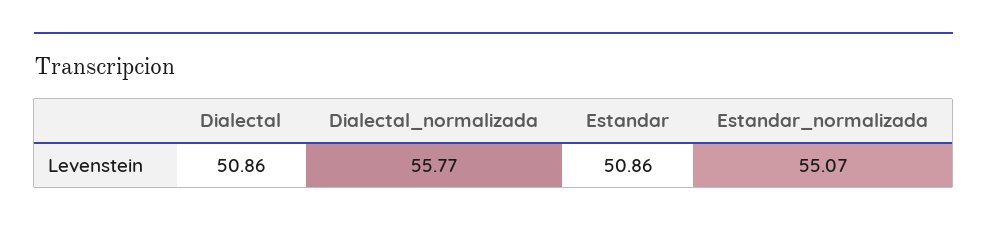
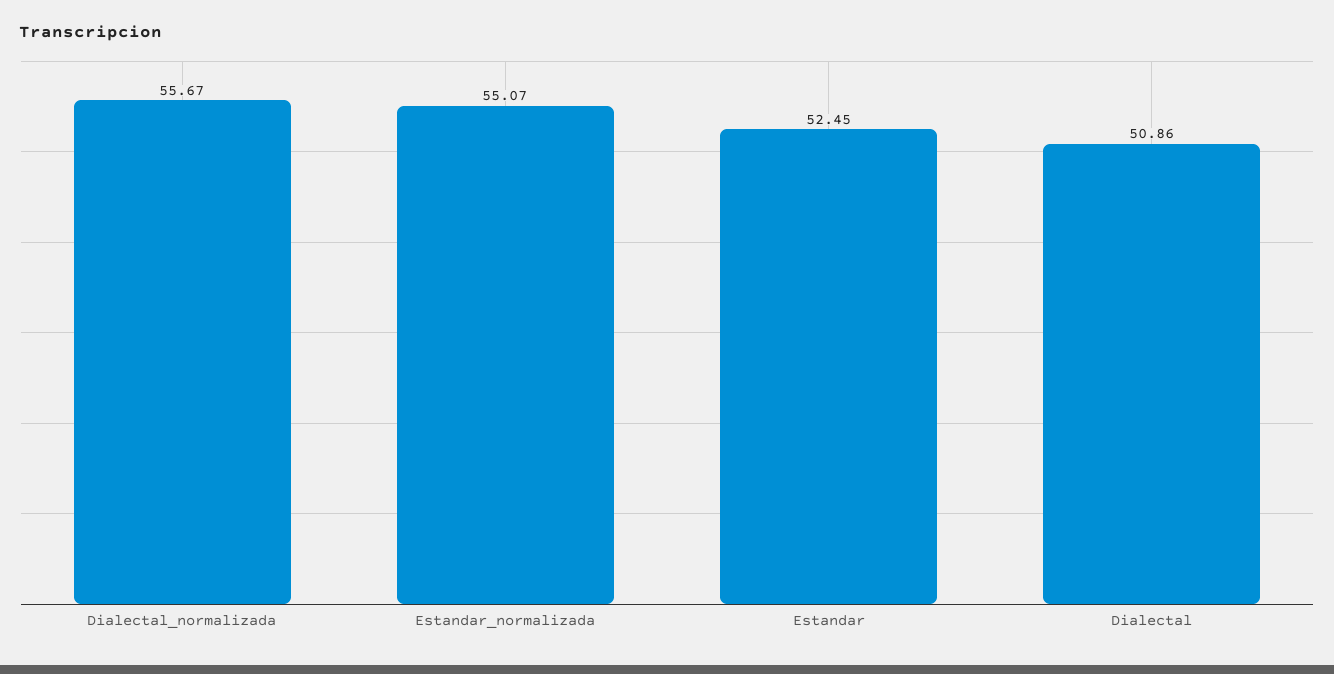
  {
    "Dialectal": 50.86,
-   "Dialectal_normalizada": 55.77,
+   "Dialectal_normalizada": 55.67,
-   "Estandar": 50.86,
+   "Estandar": 52.45,
    "Estandar_normalizada": 55.07
  }

